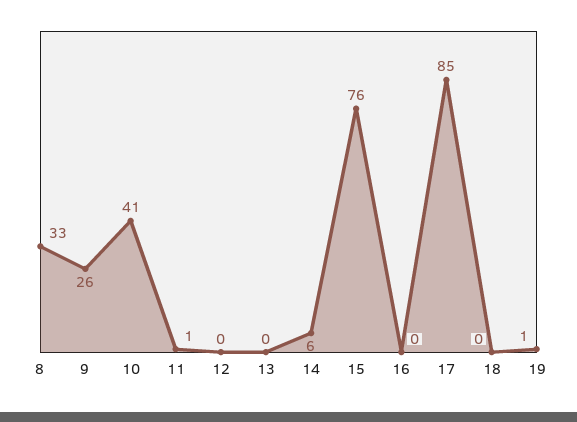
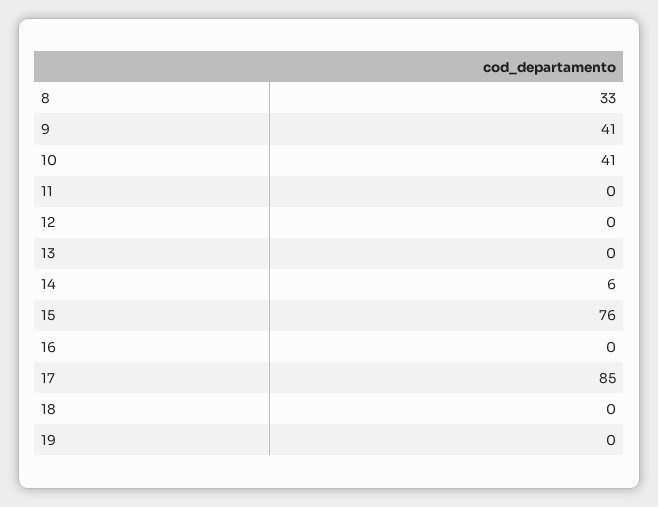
  {
    "8": 33,
-   "9": 26,
+   "9": 41,
    "10": 41,
-   "11": 1,
+   "11": 0,
    "12": 0,
    "13": 0,
    "14": 6,
    "15": 76,
    "16": 0,
    "17": 85,
    "18": 0,
-   "19": 1
+   "19": 0
  }

